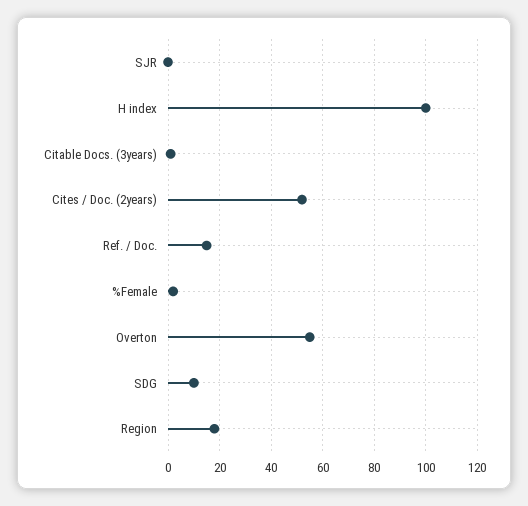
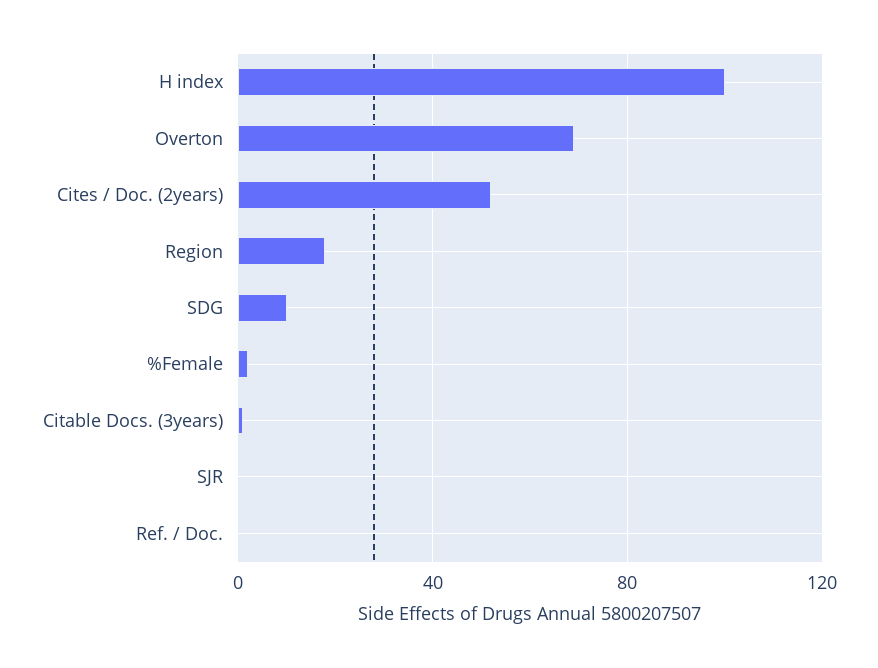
  {
    "SJR": 0,
    "H index": 100,
    "Citable Docs. (3years)": 0,
    "Cites / Doc. (2years)": 50,
-   "Ref. / Doc.": 15,
+   "Ref. / Doc.": 0,
    "%Female": 0,
-   "Overton": 55,
+   "Overton": 70,
    "SDG": 10,
    "Region": 20
  }

